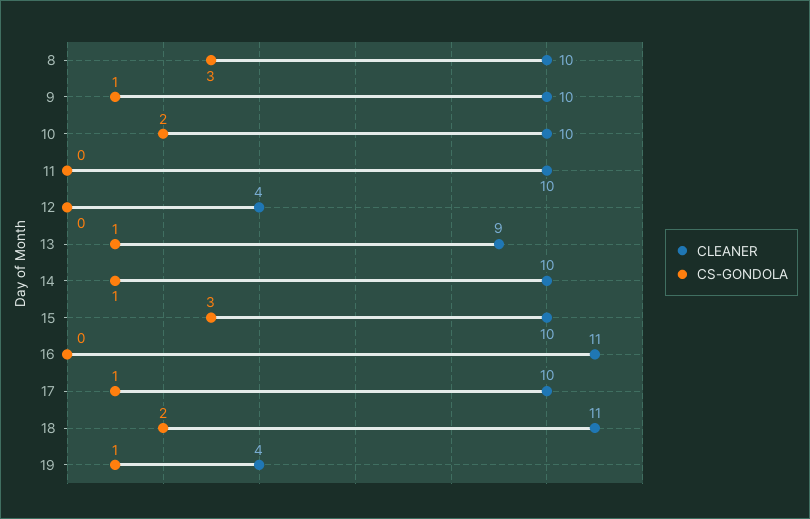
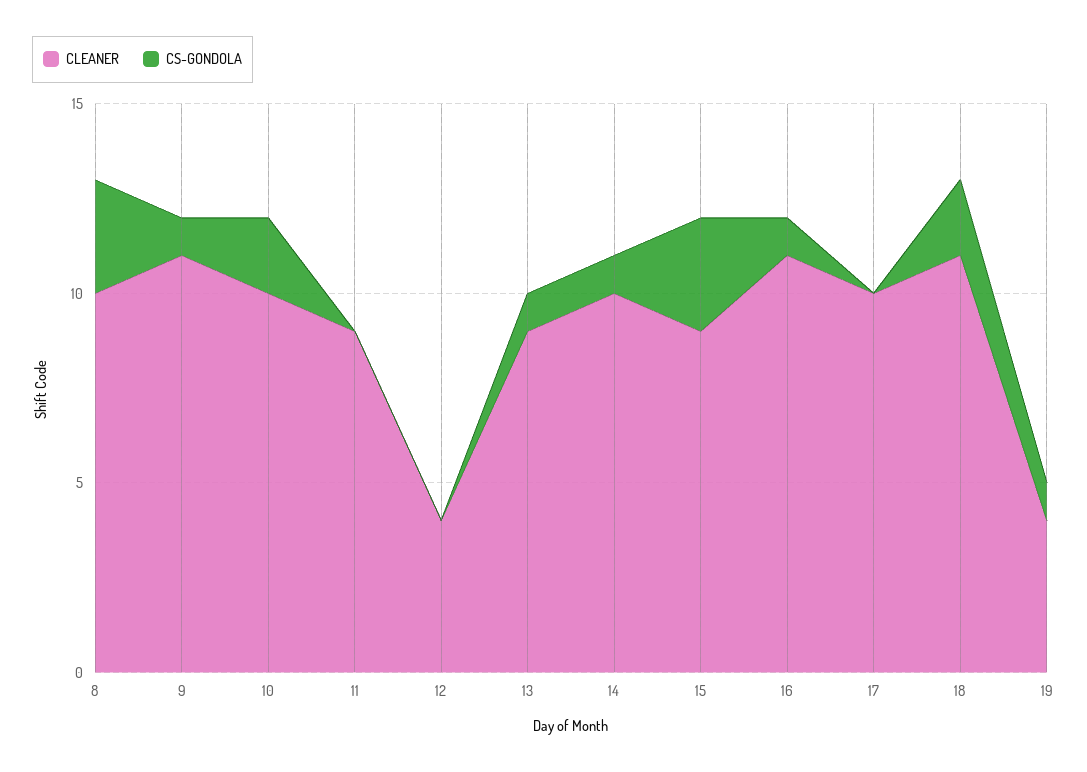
  {
    "CLEANER": {
      "8": 10,
-     "9": 10,
+     "9": 11,
      "10": 10,
-     "11": 10,
+     "11": 9,
      "12": 4,
      "13": 9,
      "14": 10,
-     "15": 10,
+     "15": 9,
      "16": 11,
      "17": 10,
      "18": 11,
      "19": 4
    },
    "CS-GONDOLA": {
      "8": 3,
      "9": 1,
      "10": 2,
      "11": 0,
      "12": 0,
      "13": 1,
      "14": 1,
      "15": 3,
-     "16": 0,
+     "16": 1,
-     "17": 1,
+     "17": 0,
      "18": 2,
      "19": 1
    }
  }

